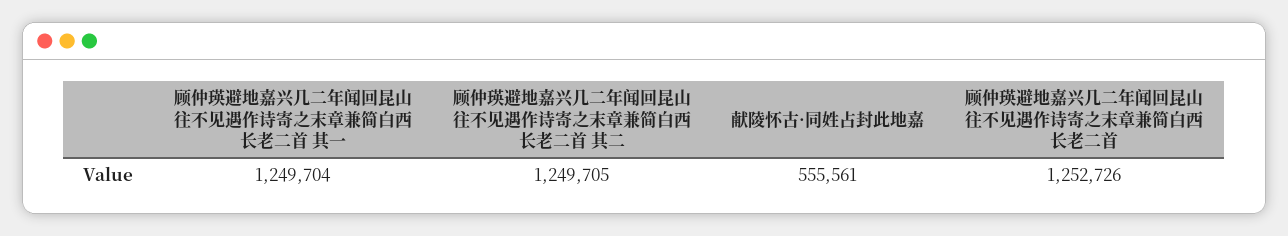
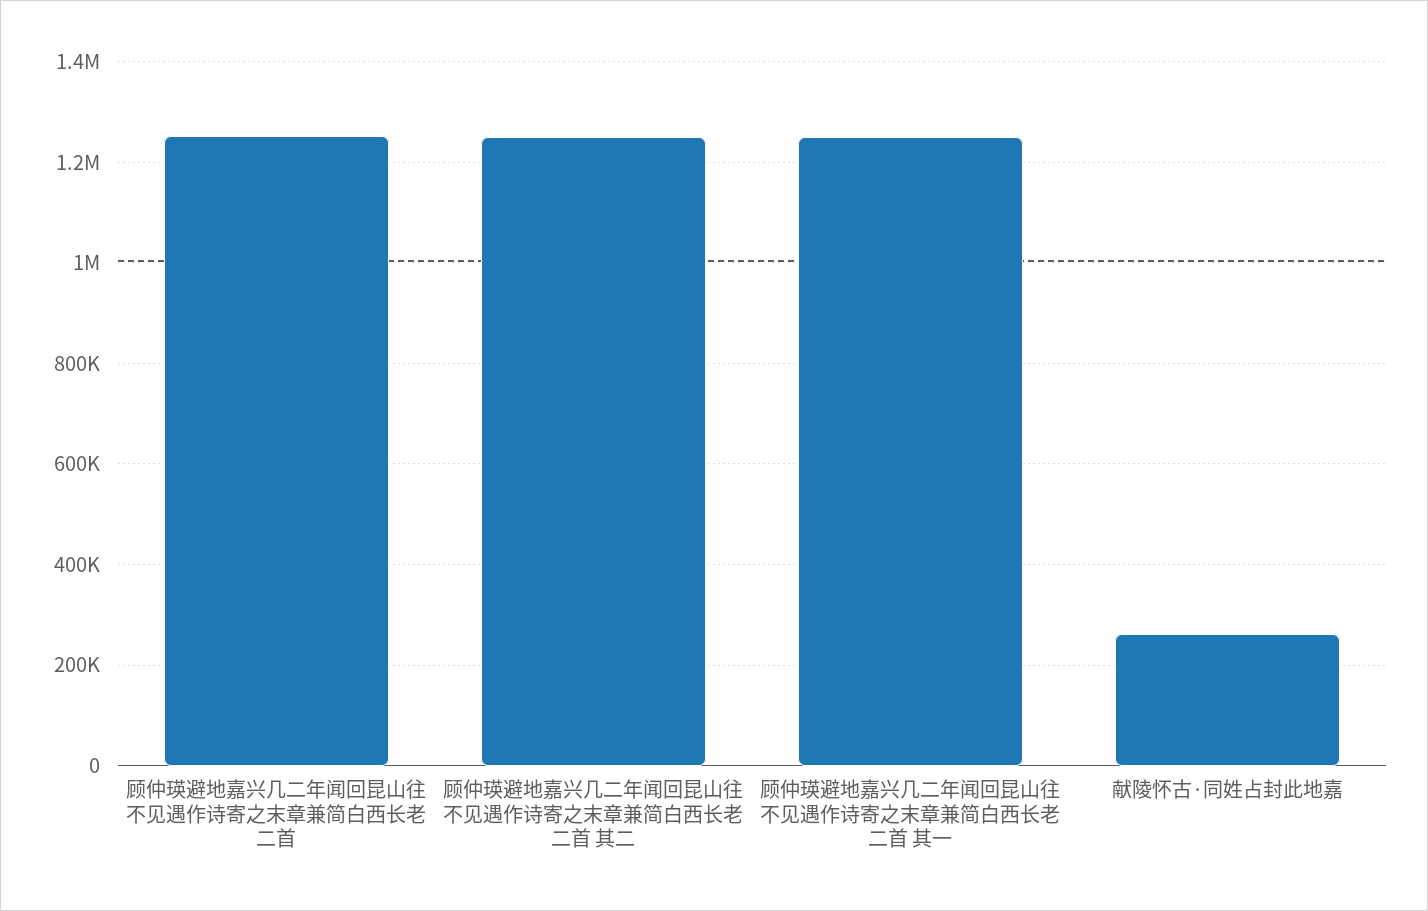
  {
    "顾仲瑛避地嘉兴几二年闻回昆山往不见遇作诗寄之末章兼简白西长老二首 其一": 1249704,
    "顾仲瑛避地嘉兴几二年闻回昆山往不见遇作诗寄之末章兼简白西长老二首 其二": 1249705,
-   "献陵怀古·同姓占封此地嘉": 555561,
+   "献陵怀古·同姓占封此地嘉": 260000,
    "顾仲瑛避地嘉兴几二年闻回昆山往不见遇作诗寄之末章兼简白西长老二首": 1252726
  }

